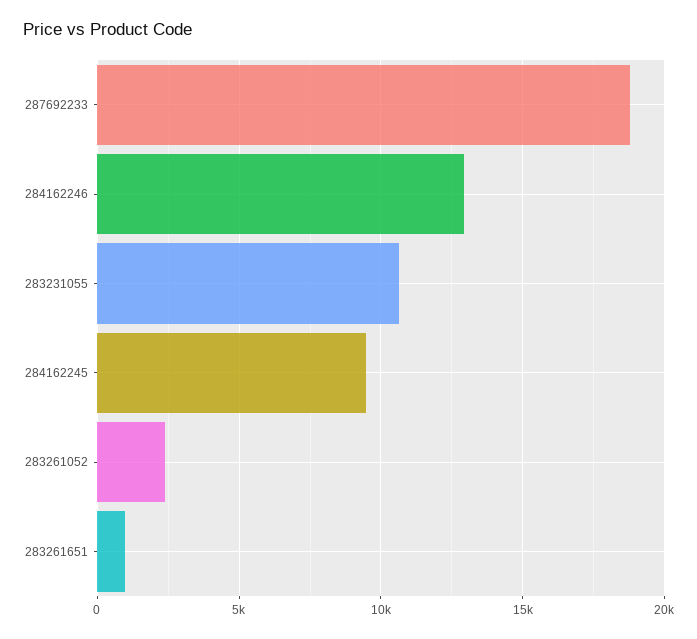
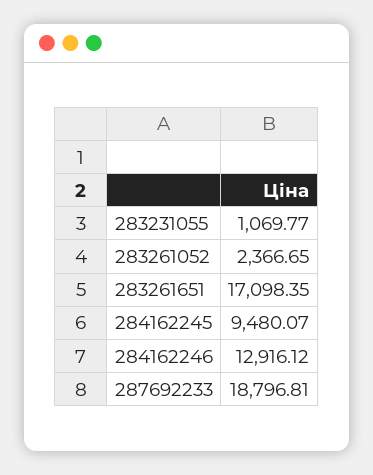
  {
    "287692233": 18796.81,
    "284162246": 12916.12,
-   "283231055": 10500,
+   "283231055": 1069.77,
    "284162245": 9480.07,
    "283261052": 2366.65,
-   "283261651": 1000
+   "283261651": 17098.35
  }

